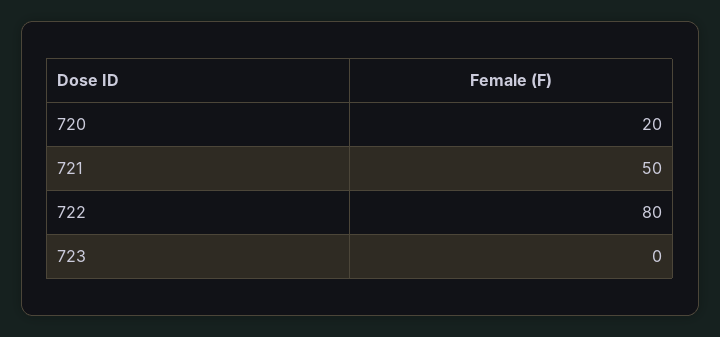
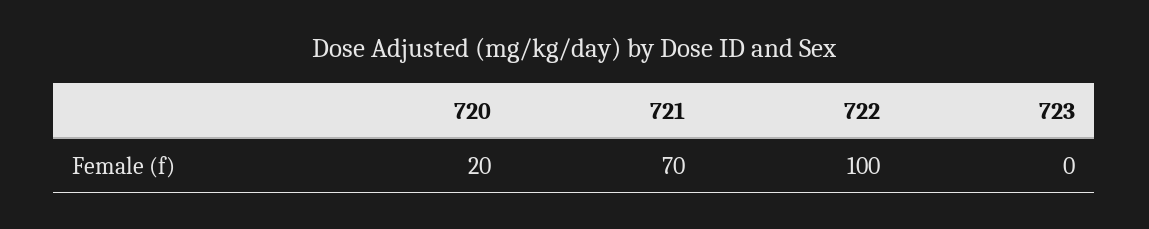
  {
    "720": 20,
-   "721": 50,
+   "721": 70,
-   "722": 80,
+   "722": 100,
    "723": 0
  }

